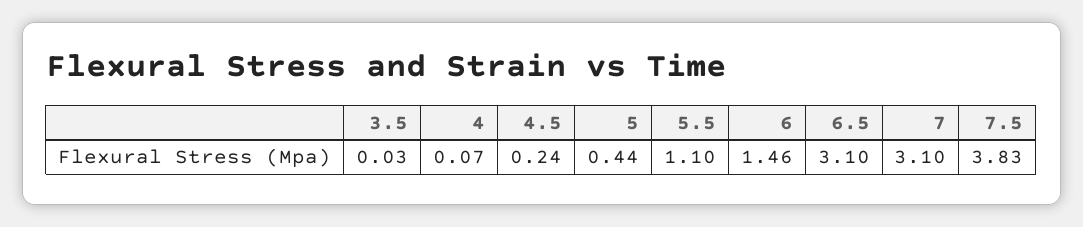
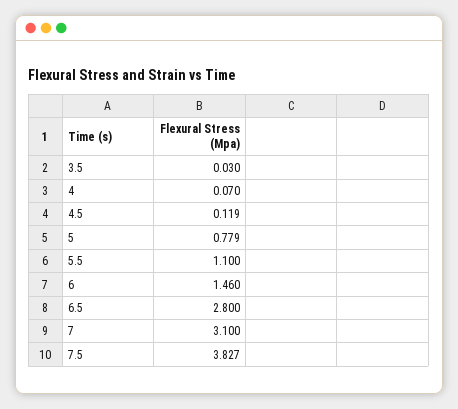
  {
    "3.5": 0.03,
    "4": 0.07,
-   "4.5": 0.24,
+   "4.5": 0.119,
-   "5": 0.44,
+   "5": 0.779,
    "5.5": 1.1,
    "6": 1.46,
-   "6.5": 3.1,
+   "6.5": 2.8,
    "7": 3.1,
    "7.5": 3.827
  }

